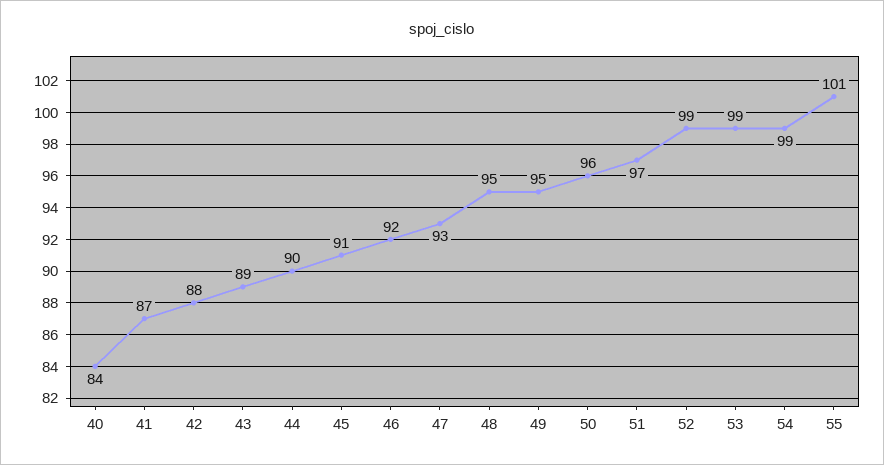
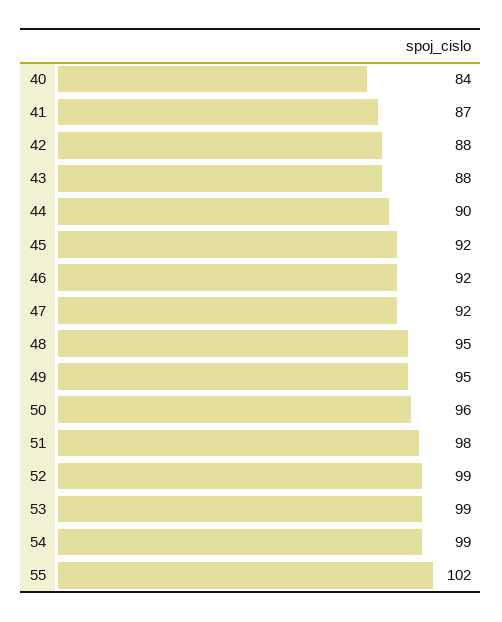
  {
    "40": 84,
    "41": 87,
    "42": 88,
-   "43": 89,
+   "43": 88,
    "44": 90,
-   "45": 91,
+   "45": 92,
    "46": 92,
-   "47": 93,
+   "47": 92,
    "48": 95,
    "49": 95,
    "50": 96,
-   "51": 97,
+   "51": 98,
    "52": 99,
    "53": 99,
    "54": 99,
-   "55": 101
+   "55": 102
  }

